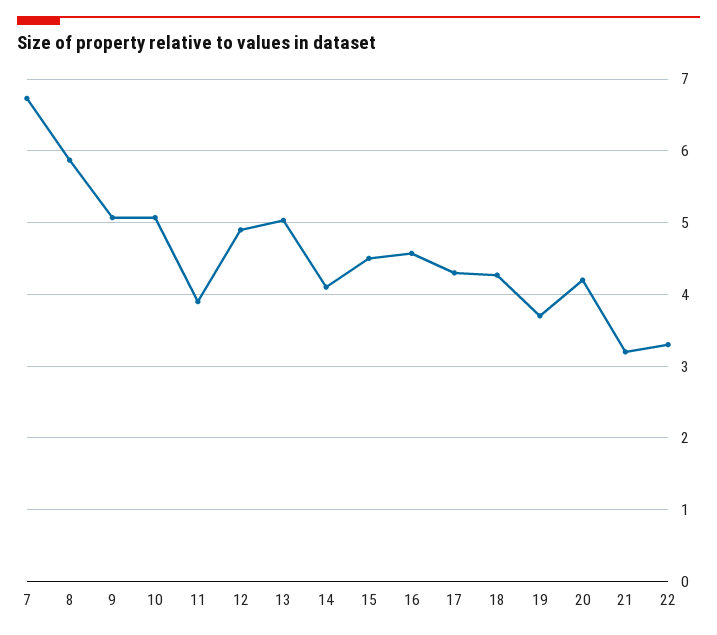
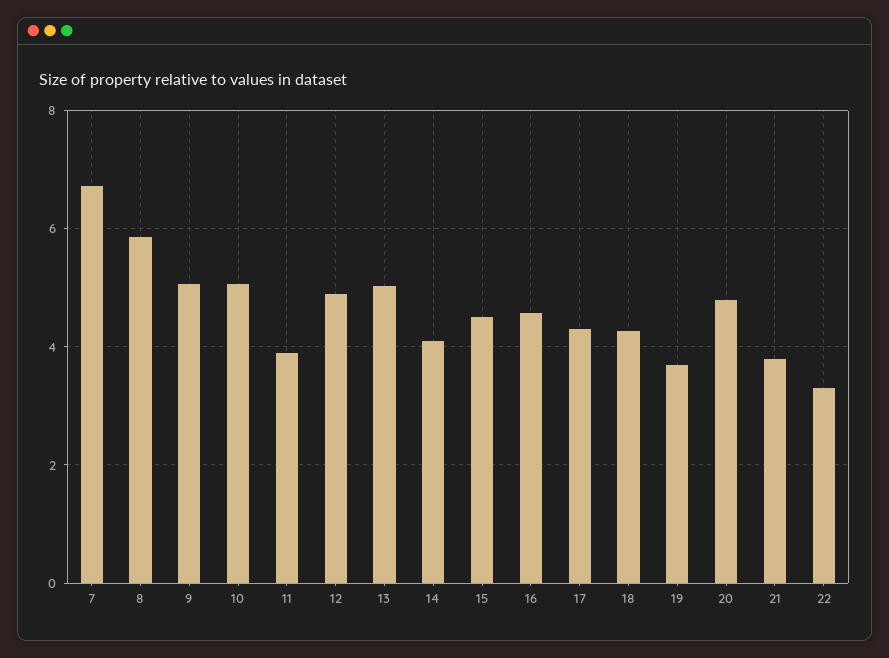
  {
    "7": 6.7,
    "8": 5.9,
    "9": 5.1,
    "10": 5.1,
    "11": 3.9,
    "12": 4.9,
    "13": 5,
    "14": 4.1,
    "15": 4.5,
    "16": 4.6,
    "17": 4.3,
    "18": 4.3,
    "19": 3.7,
-   "20": 4.2,
+   "20": 4.8,
-   "21": 3.2,
+   "21": 3.8,
    "22": 3.3
  }

